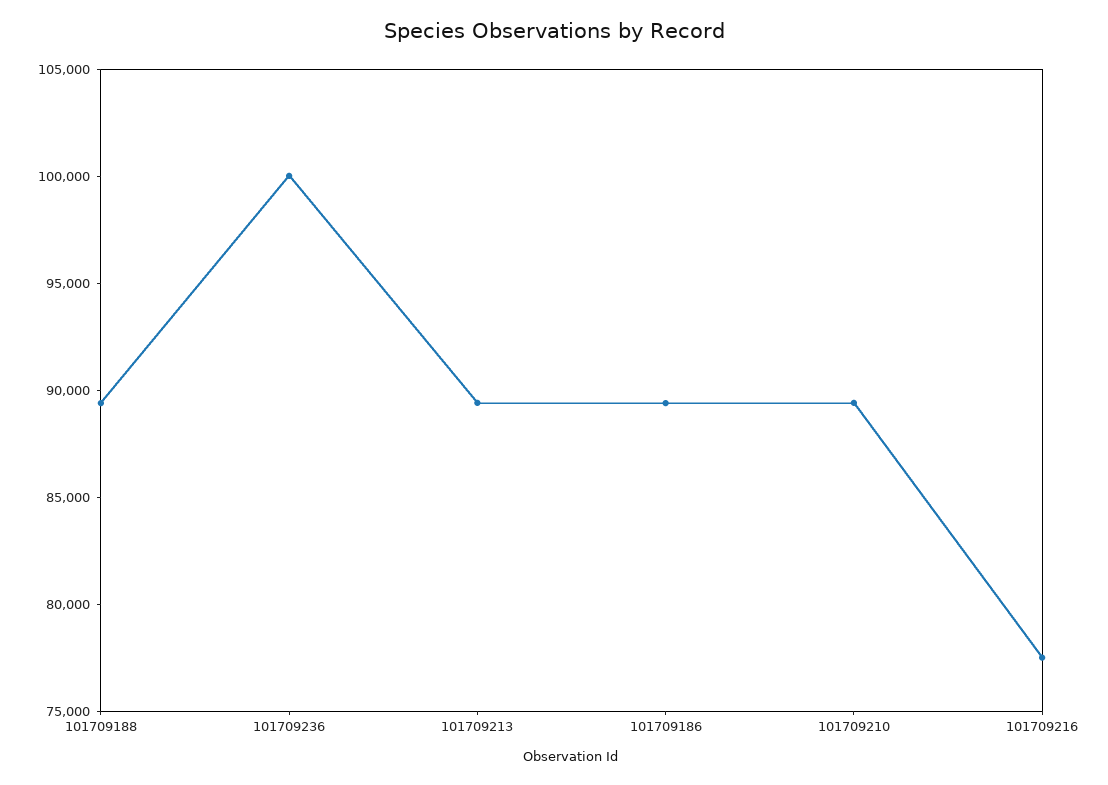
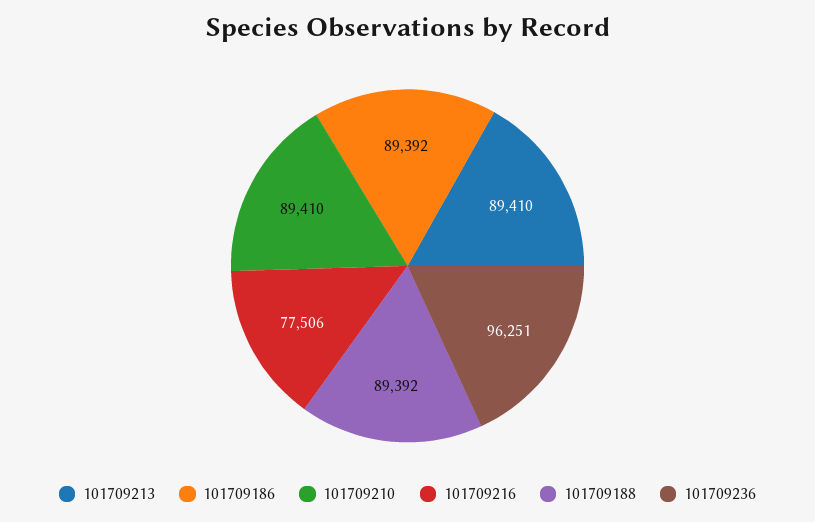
  {
    "101709188": 89392,
-   "101709236": 100000,
+   "101709236": 96251,
    "101709213": 89410,
    "101709186": 89392,
    "101709210": 89410,
    "101709216": 77506
  }

